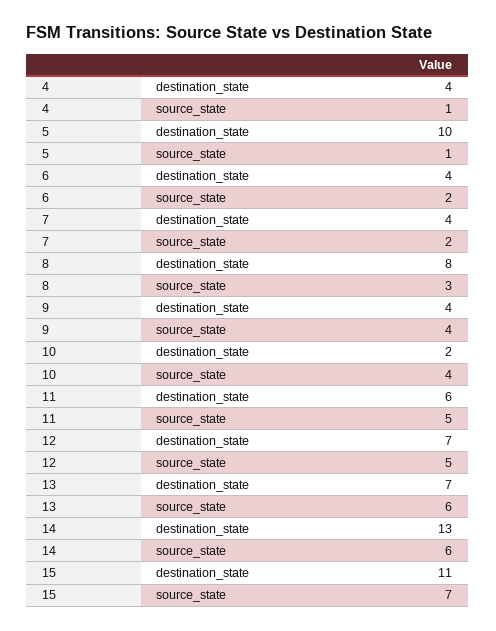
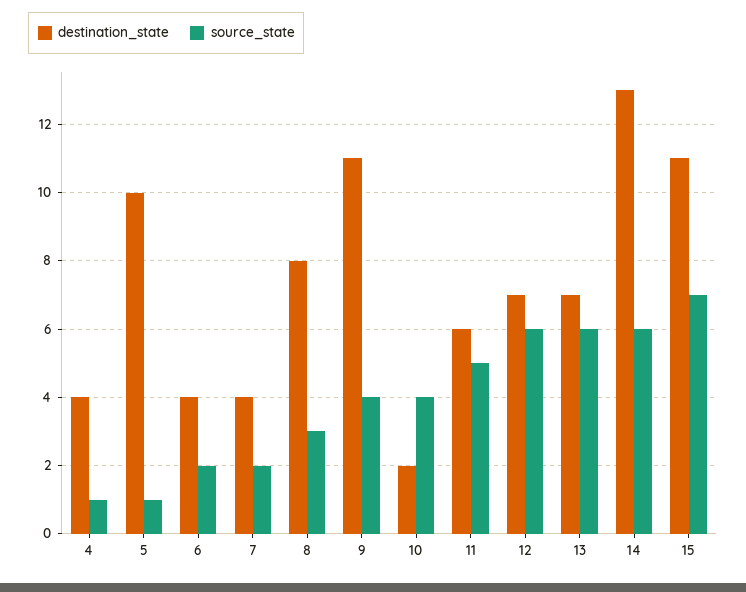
  {
    "destination_state": {
      "4": 4,
      "5": 10,
      "6": 4,
      "7": 4,
      "8": 8,
-     "9": 4,
+     "9": 11,
      "10": 2,
      "11": 6,
      "12": 7,
      "13": 7,
      "14": 13,
      "15": 11
    },
    "source_state": {
      "4": 1,
      "5": 1,
      "6": 2,
      "7": 2,
      "8": 3,
      "9": 4,
      "10": 4,
      "11": 5,
-     "12": 5,
+     "12": 6,
      "13": 6,
      "14": 6,
      "15": 7
    }
  }

